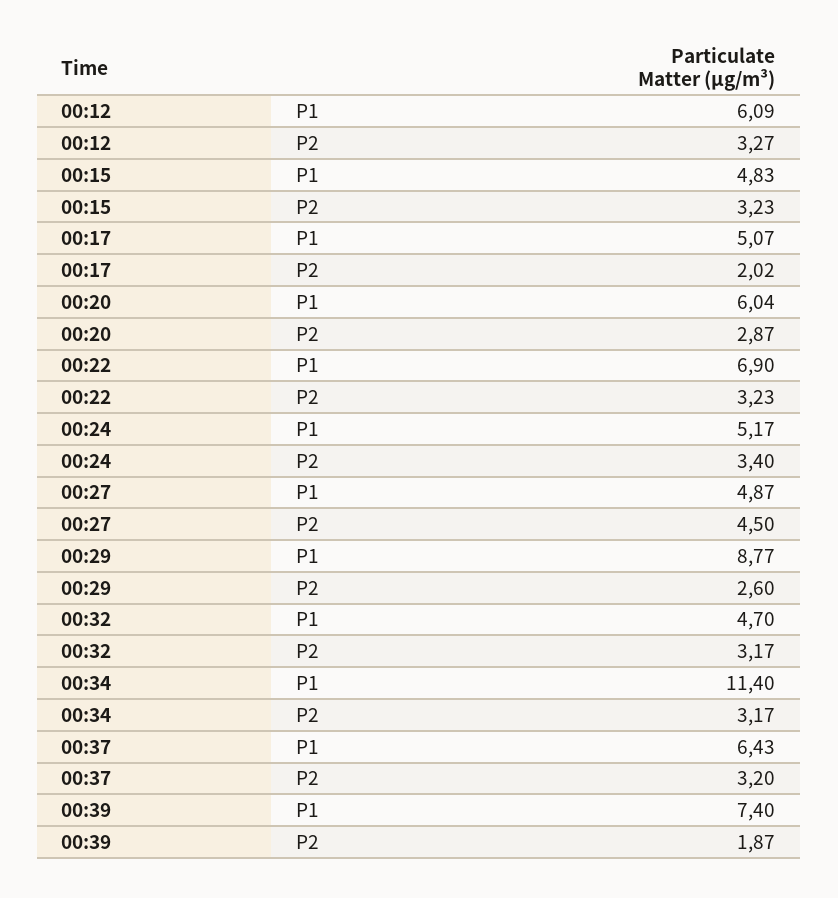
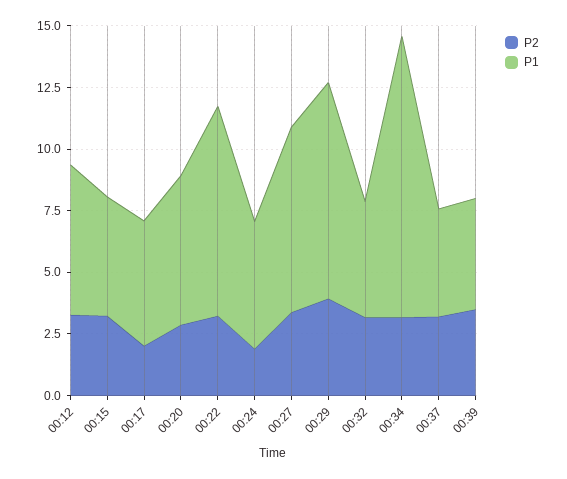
  {
    "P1": {
      "00:12": 6.09,
      "00:15": 4.83,
      "00:17": 5.07,
      "00:20": 6.04,
-     "00:22": 6.9,
+     "00:22": 8.5,
      "00:24": 5.17,
-     "00:27": 4.87,
+     "00:27": 7.5,
      "00:29": 8.77,
      "00:32": 4.7,
      "00:34": 11.4,
-     "00:37": 6.43,
+     "00:37": 4.5,
-     "00:39": 7.4
+     "00:39": 4.5
    },
    "P2": {
      "00:12": 3.27,
      "00:15": 3.23,
      "00:17": 2.02,
      "00:20": 2.87,
      "00:22": 3.23,
-     "00:24": 3.4,
+     "00:24": 2,
-     "00:27": 4.5,
+     "00:27": 3.5,
-     "00:29": 2.6,
+     "00:29": 4,
      "00:32": 3.17,
      "00:34": 3.17,
      "00:37": 3.2,
-     "00:39": 1.87
+     "00:39": 3.5
    }
  }

